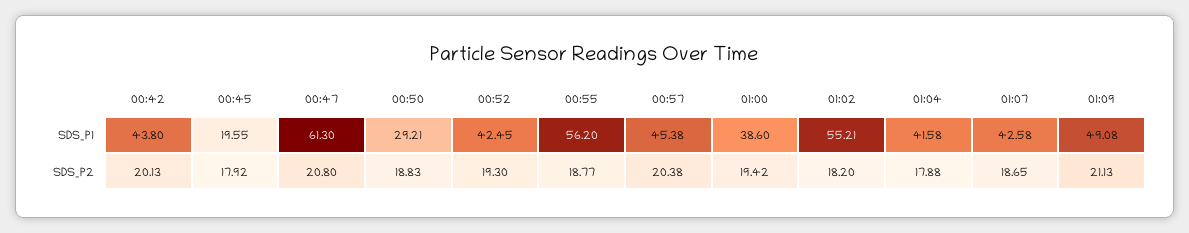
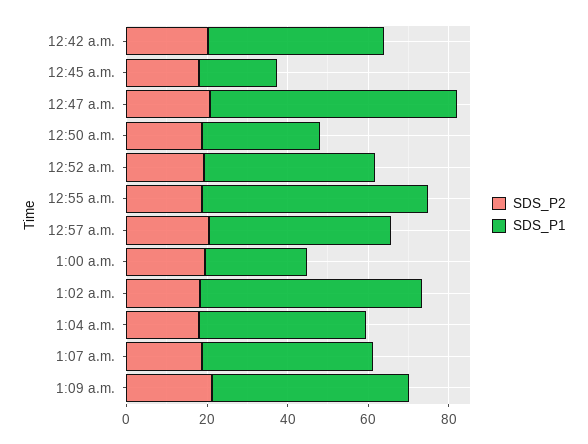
  {
    "SDS_P1": {
      "00:42": 43.8,
      "00:45": 19.55,
      "00:47": 61.3,
      "00:50": 29.21,
      "00:52": 42.45,
      "00:55": 56.2,
      "00:57": 45.38,
-     "01:00": 38.6,
+     "01:00": 25,
      "01:02": 55.21,
      "01:04": 41.58,
      "01:07": 42.58,
      "01:09": 49.08
    },
    "SDS_P2": {
      "00:42": 20.13,
      "00:45": 17.92,
      "00:47": 20.8,
      "00:50": 18.83,
      "00:52": 19.3,
      "00:55": 18.77,
      "00:57": 20.38,
      "01:00": 19.42,
      "01:02": 18.2,
      "01:04": 17.88,
      "01:07": 18.65,
      "01:09": 21.13
    }
  }

